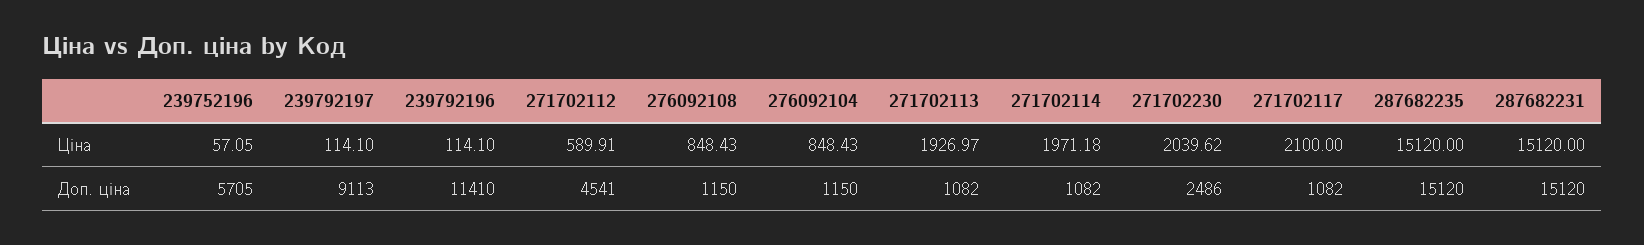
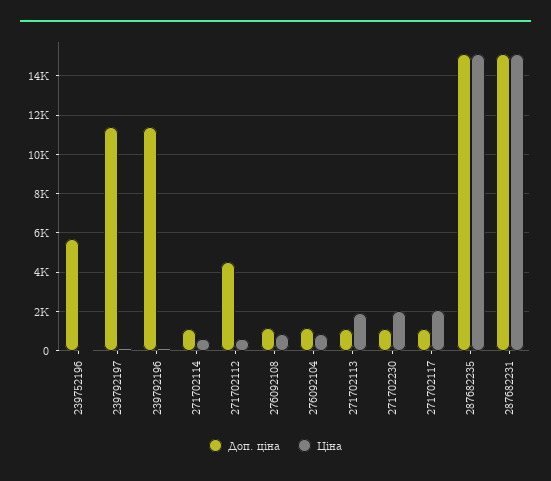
  {
    "Ціна": {
      "239752196": 57.05,
      "239792197": 114.1,
      "239792196": 114.1,
      "271702112": 589.91,
      "276092108": 848.43,
      "276092104": 848.43,
      "271702113": 1926.97,
-     "271702114": 1971.18,
+     "271702114": 500,
      "271702230": 2039.62,
      "271702117": 2100,
      "287682235": 15120,
      "287682231": 15120
    },
    "Доп. ціна": {
      "239752196": 5705,
-     "239792197": 9113,
+     "239792197": 11500,
      "239792196": 11410,
      "271702112": 4541,
      "276092108": 1150,
      "276092104": 1150,
      "271702113": 1082,
      "271702114": 1082,
-     "271702230": 2486,
+     "271702230": 1000,
      "271702117": 1082,
      "287682235": 15120,
      "287682231": 15120
    }
  }

